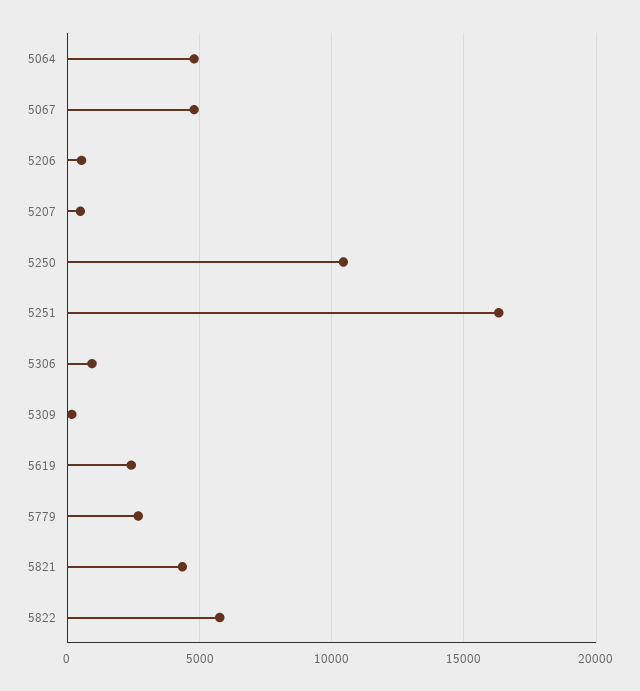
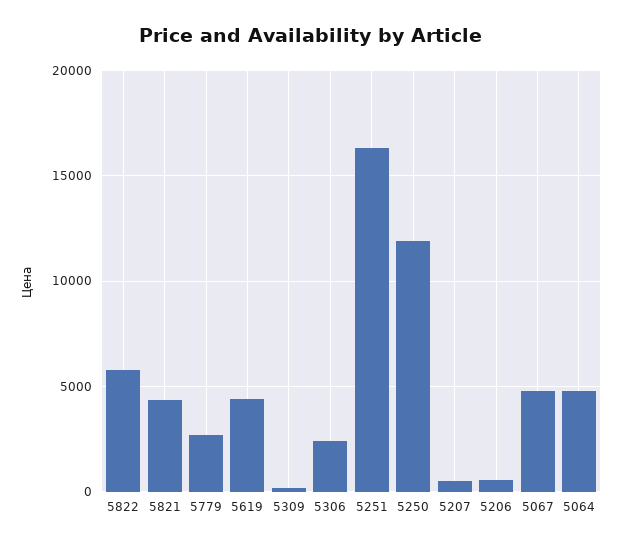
  {
    "5064": 5000,
    "5067": 5000,
    "5206": 500,
    "5207": 500,
-   "5250": 10500,
+   "5250": 12000,
    "5251": 16500,
-   "5306": 1000,
+   "5306": 2500,
    "5309": 0,
-   "5619": 2500,
+   "5619": 4500,
    "5779": 2500,
    "5821": 4500,
    "5822": 6000
  }

